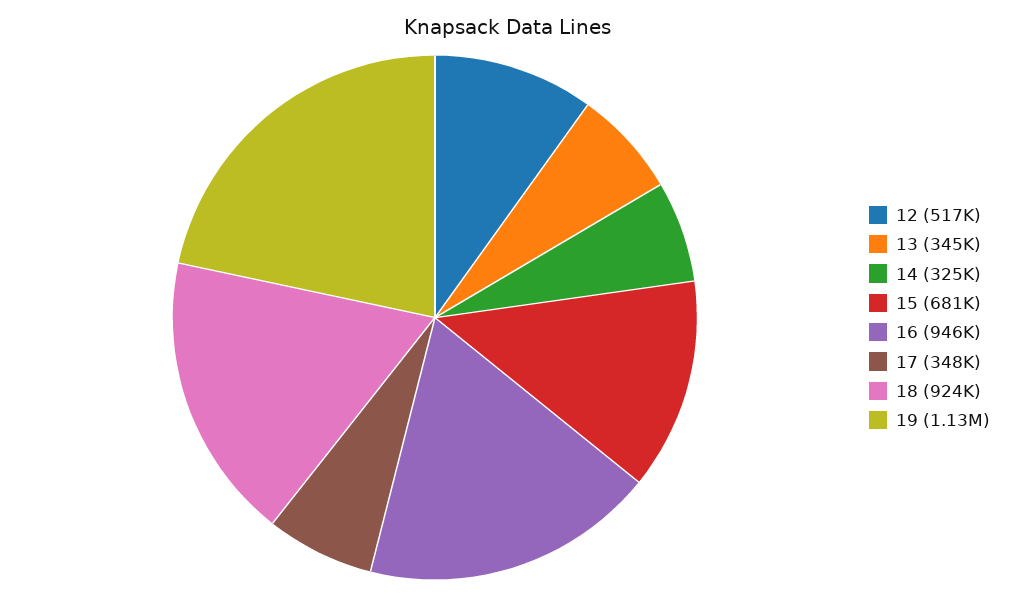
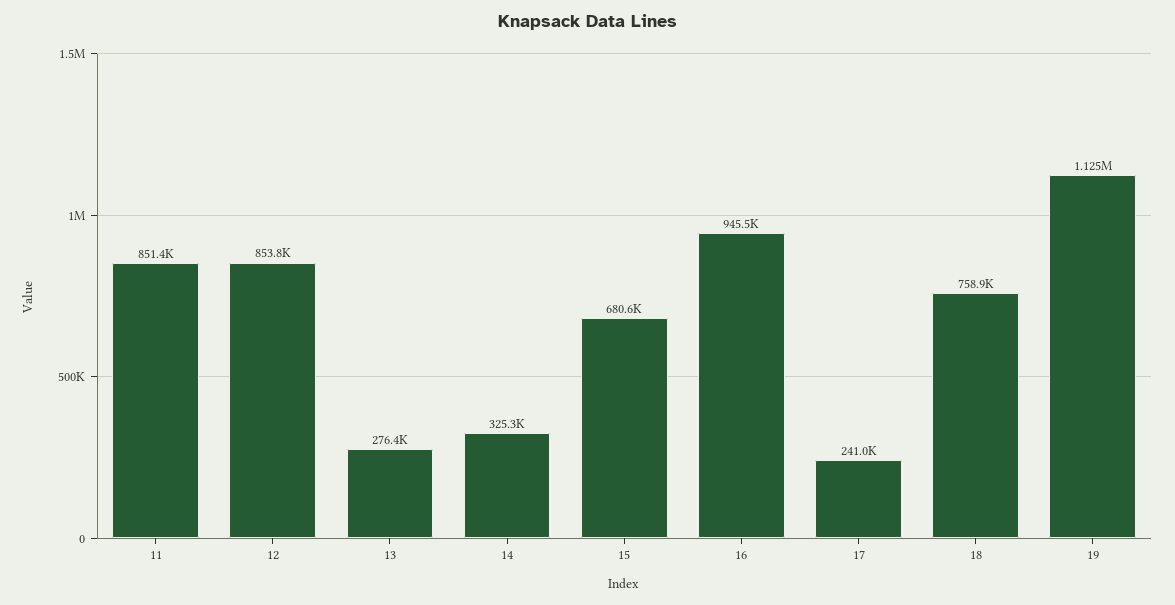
  {
-   "12": 517000,
+   "12": 853800,
-   "13": 345000,
+   "13": 276400,
    "14": 325300,
    "15": 680600,
    "16": 945500,
-   "17": 348000,
+   "17": 241000,
-   "18": 924000,
+   "18": 758900,
-   "19": 1125000
+   "19": 1125000,
+   "11": 851400
  }

